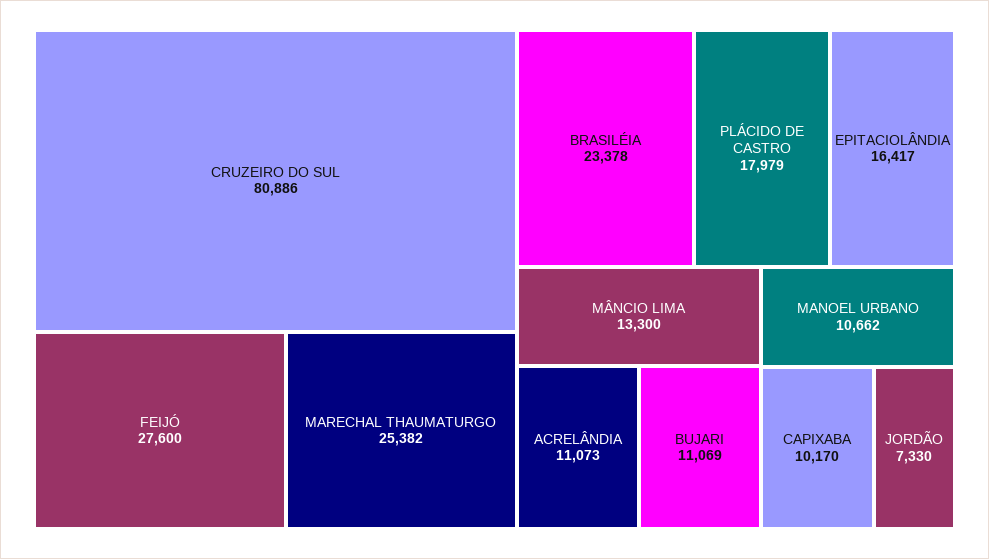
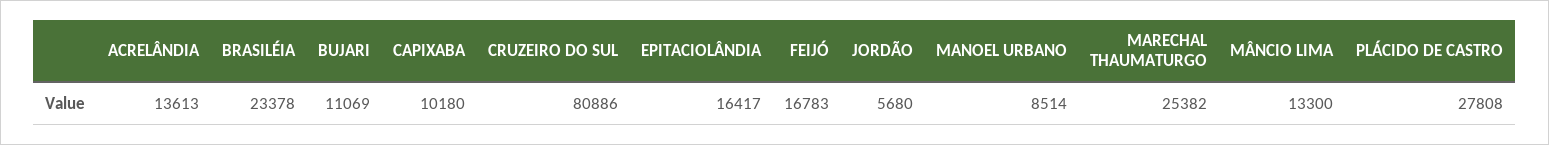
  {
    "CRUZEIRO DO SUL": 80886,
-   "FEIJÓ": 27600,
+   "FEIJÓ": 16783,
    "MARECHAL THAUMATURGO": 25382,
    "BRASILÉIA": 23378,
-   "PLÁCIDO DE CASTRO": 17979,
+   "PLÁCIDO DE CASTRO": 27808,
    "EPITACIOLÂNDIA": 16417,
    "MÂNCIO LIMA": 13300,
-   "ACRELÂNDIA": 11073,
+   "ACRELÂNDIA": 13613,
    "BUJARI": 11069,
-   "MANOEL URBANO": 10662,
+   "MANOEL URBANO": 8514,
-   "CAPIXABA": 10170,
+   "CAPIXABA": 10180,
-   "JORDÃO": 7330
+   "JORDÃO": 5680
  }

